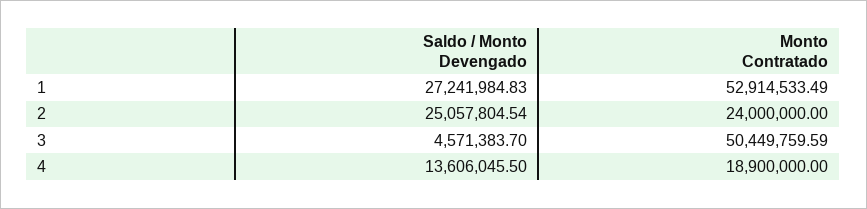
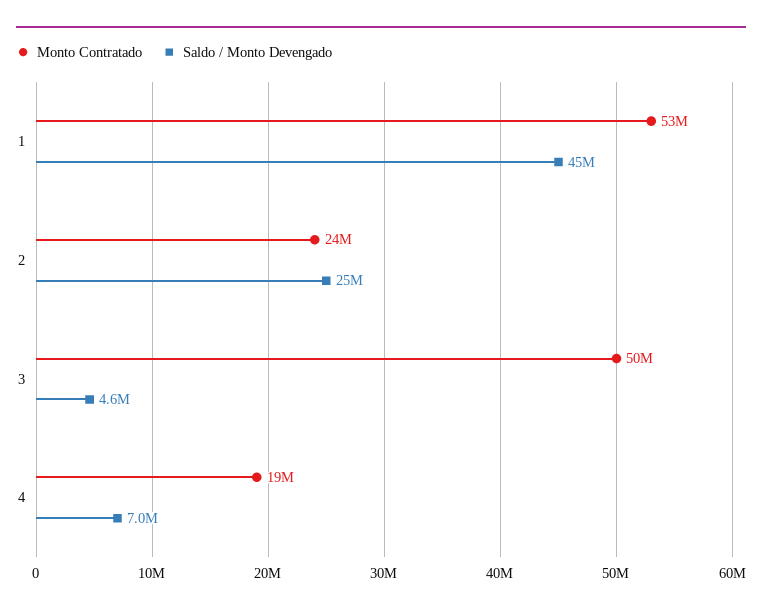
  {
    "Saldo / Monto Devengado": {
-     "1": 27241984.83,
+     "1": 45000000,
      "2": 25057804.54,
      "3": 4571383.7,
-     "4": 13606045.5
+     "4": 7000000
    },
    "Monto Contratado": {
      "1": 52914533.49,
      "2": 24000000,
      "3": 50449759.59,
      "4": 18900000
    }
  }

